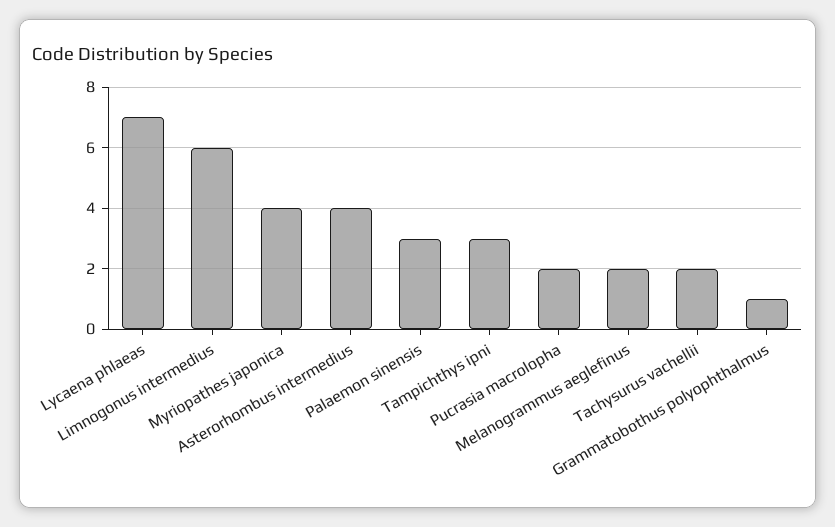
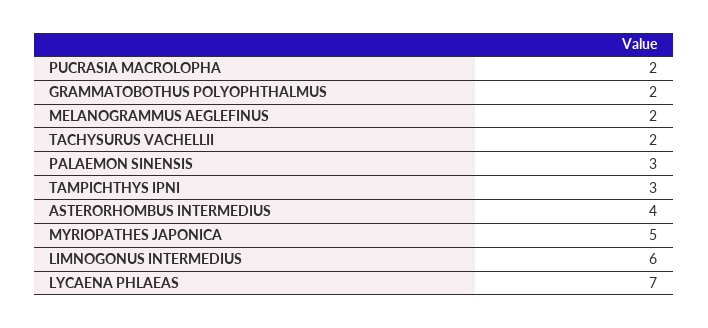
  {
    "Lycaena phlaeas": 7,
    "Limnogonus intermedius": 6,
-   "Myriopathes japonica": 4,
+   "Myriopathes japonica": 5,
    "Asterorhombus intermedius": 4,
    "Palaemon sinensis": 3,
    "Tampichthys ipni": 3,
    "Pucrasia macrolopha": 2,
    "Melanogrammus aeglefinus": 2,
    "Tachysurus vachellii": 2,
-   "Grammatobothus polyophthalmus": 1
+   "Grammatobothus polyophthalmus": 2
  }

